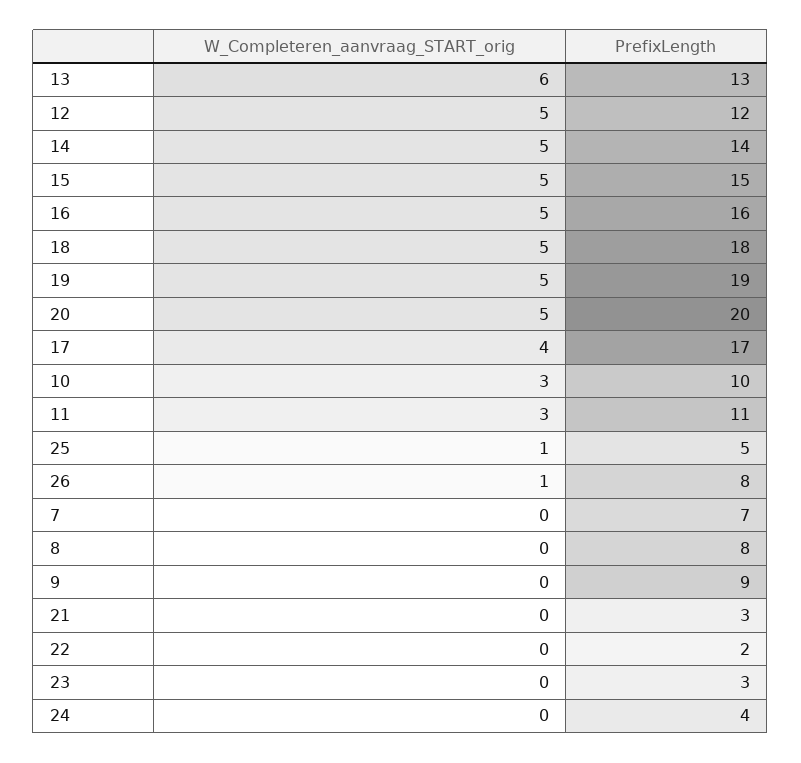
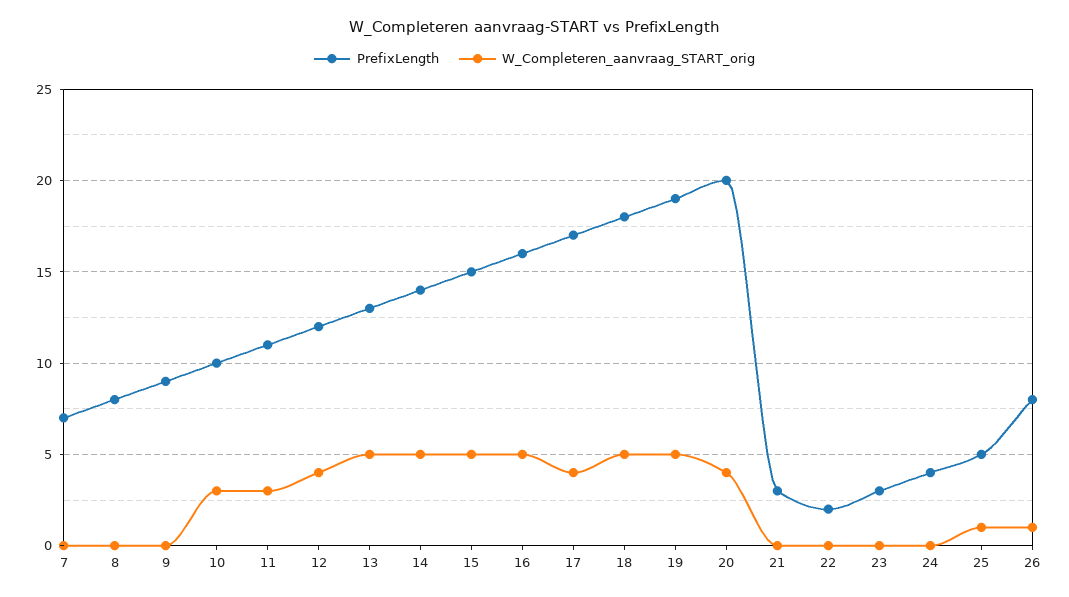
  {
    "W_Completeren_aanvraag_START_orig": {
-     "13": 6,
+     "13": 5,
-     "12": 5,
+     "12": 4,
      "14": 5,
      "15": 5,
      "16": 5,
      "18": 5,
      "19": 5,
-     "20": 5,
+     "20": 4,
      "17": 4,
      "10": 3,
      "11": 3,
      "25": 1,
      "26": 1,
      "7": 0,
      "8": 0,
      "9": 0,
      "21": 0,
      "22": 0,
      "23": 0,
      "24": 0
    },
    "PrefixLength": {
      "13": 13,
      "12": 12,
      "14": 14,
      "15": 15,
      "16": 16,
      "18": 18,
      "19": 19,
      "20": 20,
      "17": 17,
      "10": 10,
      "11": 11,
      "25": 5,
      "26": 8,
      "7": 7,
      "8": 8,
      "9": 9,
      "21": 3,
      "22": 2,
      "23": 3,
      "24": 4
    }
  }

